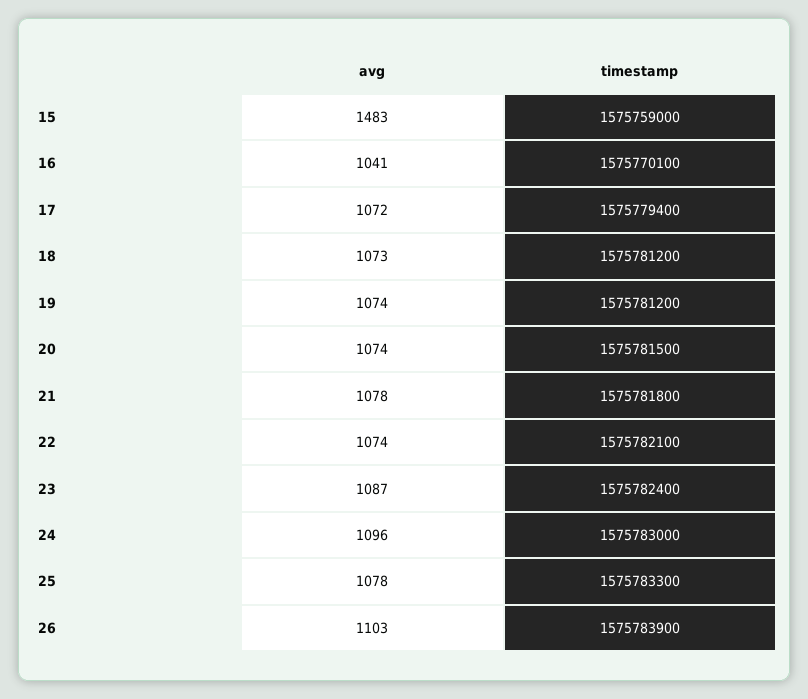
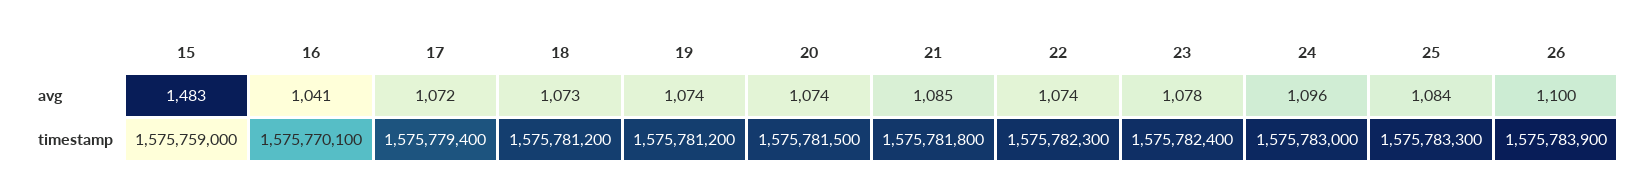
  {
    "avg": {
      "15": 1483,
      "16": 1041,
      "17": 1072,
      "18": 1073,
      "19": 1074,
      "20": 1074,
-     "21": 1078,
+     "21": 1085,
      "22": 1074,
-     "23": 1087,
+     "23": 1078,
      "24": 1096,
-     "25": 1078,
+     "25": 1084,
-     "26": 1103
+     "26": 1100
    },
    "timestamp": {
      "15": 1575759000,
      "16": 1575770100,
      "17": 1575779400,
      "18": 1575781200,
      "19": 1575781200,
      "20": 1575781500,
      "21": 1575781800,
-     "22": 1575782100,
+     "22": 1575782300,
      "23": 1575782400,
      "24": 1575783000,
      "25": 1575783300,
      "26": 1575783900
    }
  }

